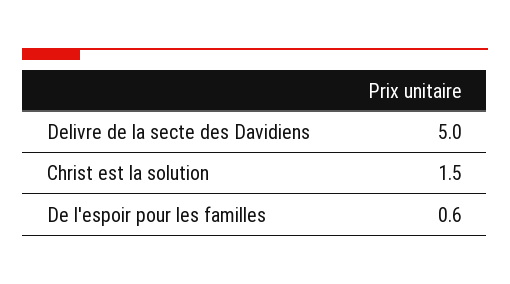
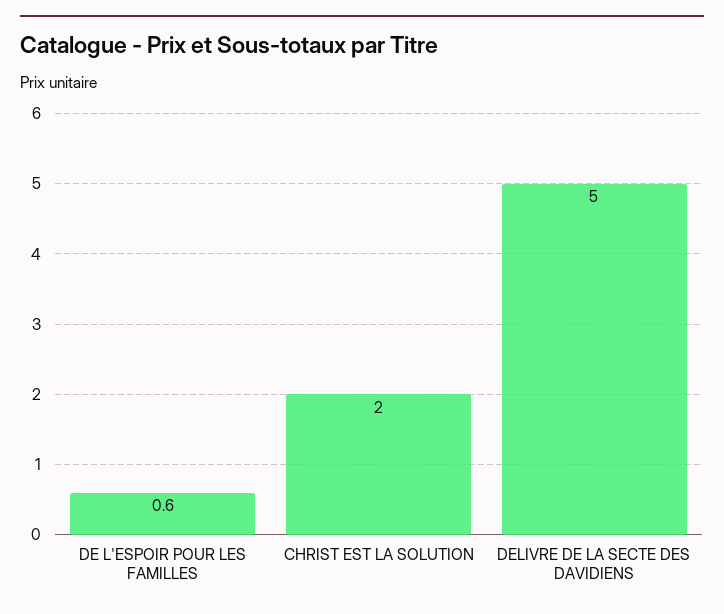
  {
    "Delivre de la secte des Davidiens": 5,
-   "Christ est la solution": 1.5,
+   "Christ est la solution": 2,
    "De l'espoir pour les familles": 0.6
  }

